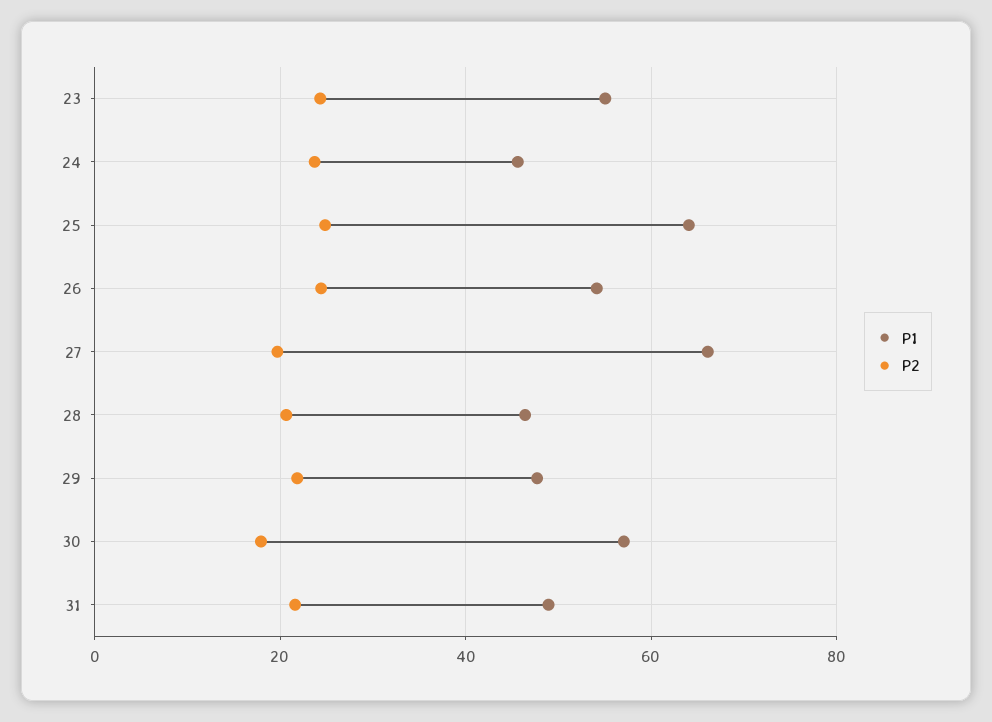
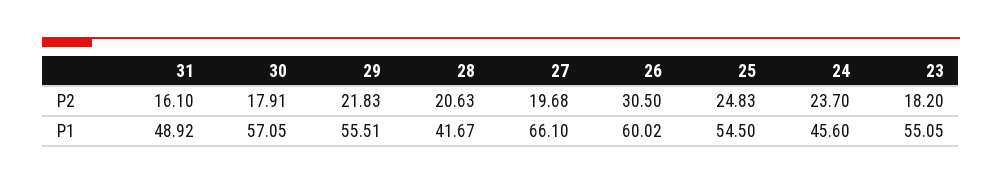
  {
    "P1": {
      "23": 55.05,
      "24": 45.6,
-     "25": 64,
+     "25": 54.5,
-     "26": 54,
+     "26": 60.02,
      "27": 66.1,
-     "28": 46,
+     "28": 41.67,
-     "29": 48,
+     "29": 55.51,
      "30": 57.05,
      "31": 48.92
    },
    "P2": {
-     "23": 24,
+     "23": 18.2,
      "24": 23.7,
      "25": 24.83,
-     "26": 24,
+     "26": 30.5,
      "27": 19.68,
      "28": 20.63,
      "29": 21.83,
      "30": 17.91,
-     "31": 22
+     "31": 16.1
    }
  }

